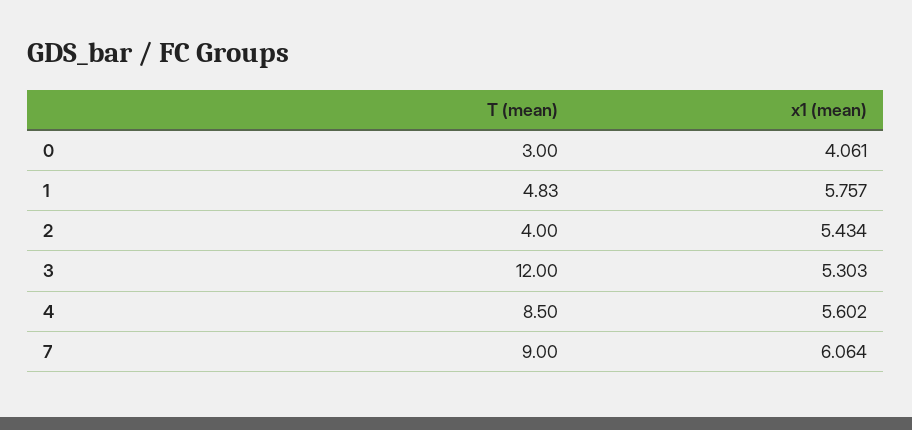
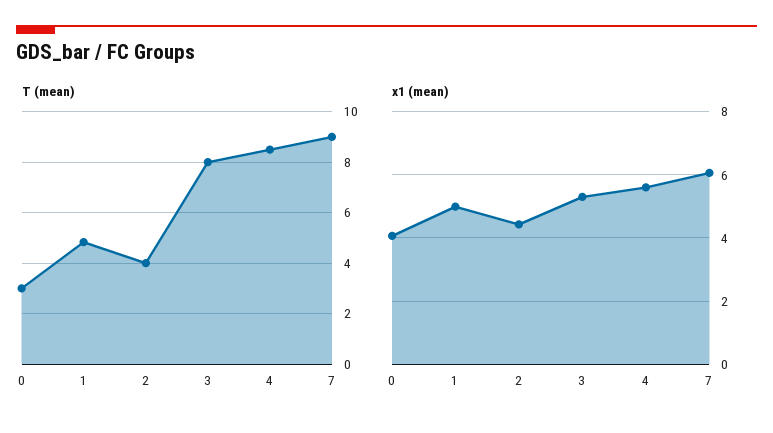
  {
    "T (mean)": {
      "0": 3,
      "1": 4.83,
      "2": 4,
-     "3": 12,
+     "3": 8,
      "4": 8.5,
      "7": 9
    },
    "x1 (mean)": {
      "0": 4.061,
-     "1": 5.757,
+     "1": 5,
-     "2": 5.434,
+     "2": 4.4,
      "3": 5.303,
      "4": 5.602,
      "7": 6.064
    }
  }

